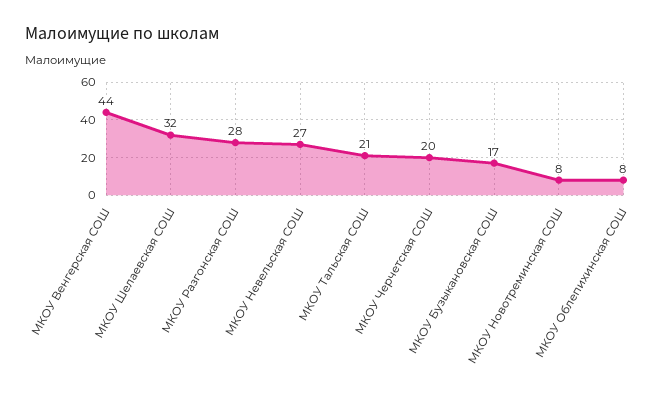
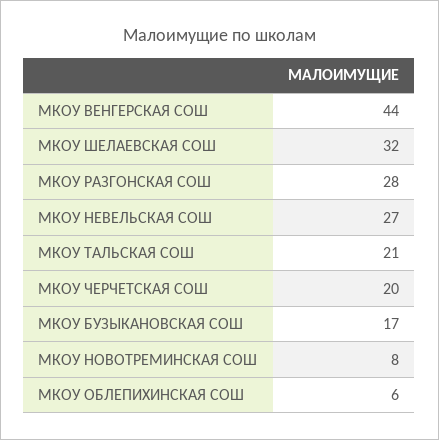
  {
    "МКОУ Венгерская СОШ": 44,
    "МКОУ Шелаевская СОШ": 32,
    "МКОУ Разгонская СОШ": 28,
    "МКОУ Невельская СОШ": 27,
    "МКОУ Тальская СОШ": 21,
    "МКОУ Черчетская СОШ": 20,
    "МКОУ Бузыкановская СОШ": 17,
    "МКОУ Новотреминская СОШ": 8,
-   "МКОУ Облепихинская СОШ": 8
+   "МКОУ Облепихинская СОШ": 6
  }

